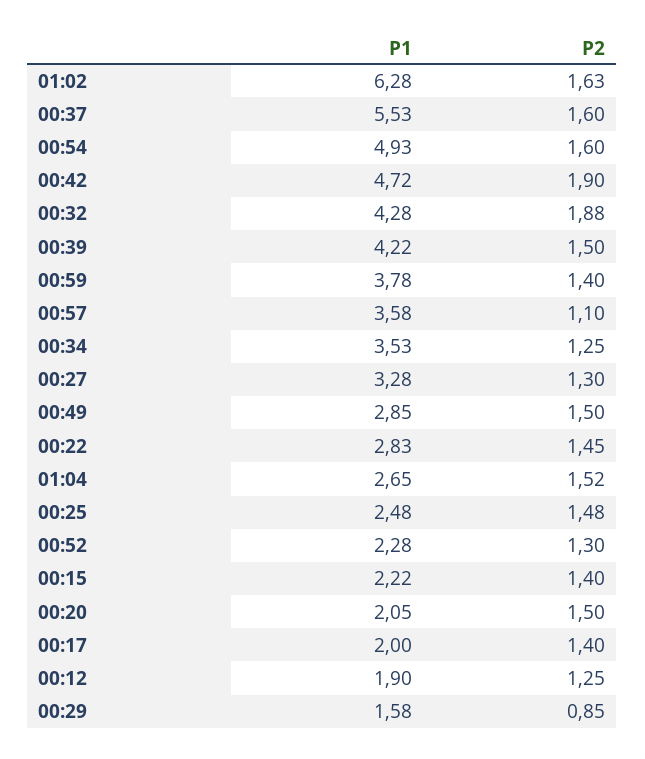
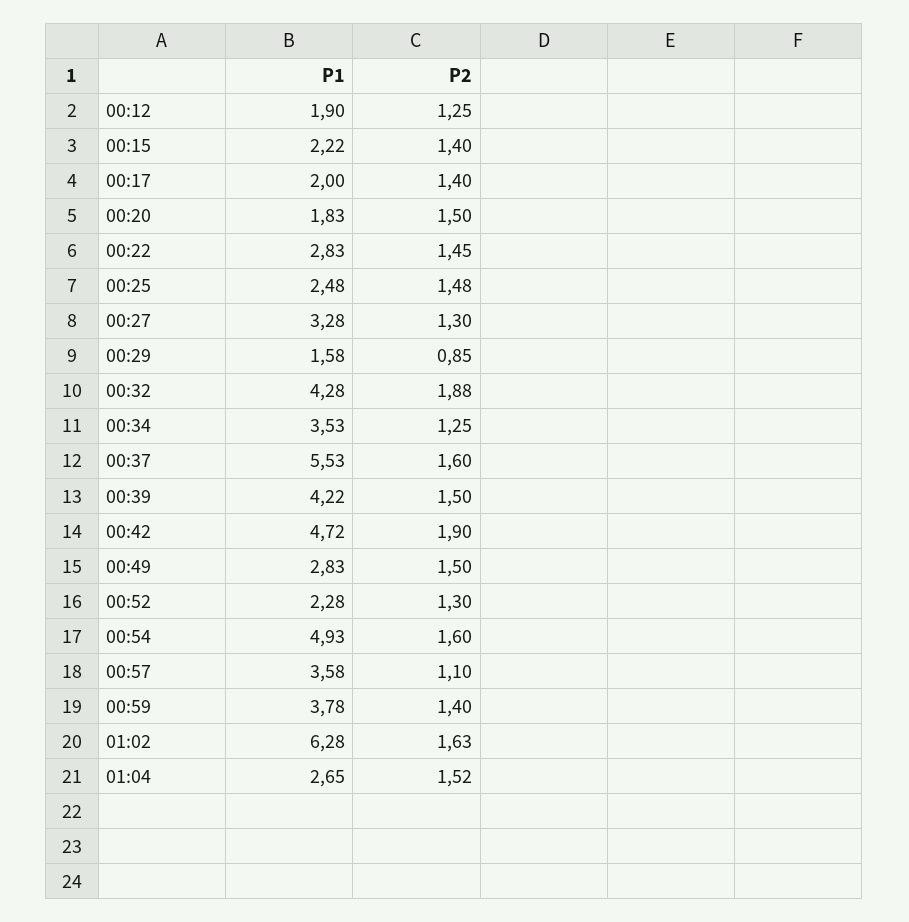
  {
    "P1": {
      "01:02": 6.28,
      "00:37": 5.53,
      "00:54": 4.93,
      "00:42": 4.72,
      "00:32": 4.28,
      "00:39": 4.22,
      "00:59": 3.78,
      "00:57": 3.58,
      "00:34": 3.53,
      "00:27": 3.28,
-     "00:49": 2.85,
+     "00:49": 2.83,
      "00:22": 2.83,
      "01:04": 2.65,
      "00:25": 2.48,
      "00:52": 2.28,
      "00:15": 2.22,
-     "00:20": 2.05,
+     "00:20": 1.83,
      "00:17": 2,
      "00:12": 1.9,
      "00:29": 1.58
    },
    "P2": {
      "01:02": 1.63,
      "00:37": 1.6,
      "00:54": 1.6,
      "00:42": 1.9,
      "00:32": 1.88,
      "00:39": 1.5,
      "00:59": 1.4,
      "00:57": 1.1,
      "00:34": 1.25,
      "00:27": 1.3,
      "00:49": 1.5,
      "00:22": 1.45,
      "01:04": 1.52,
      "00:25": 1.48,
      "00:52": 1.3,
      "00:15": 1.4,
      "00:20": 1.5,
      "00:17": 1.4,
      "00:12": 1.25,
      "00:29": 0.85
    }
  }

